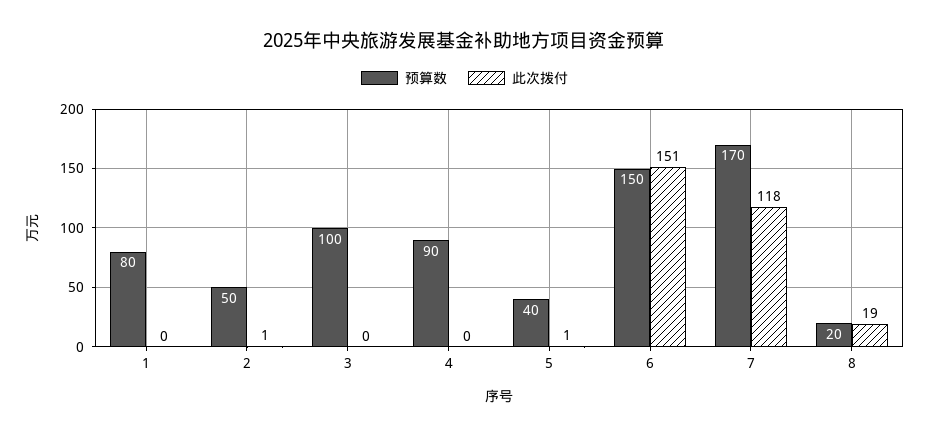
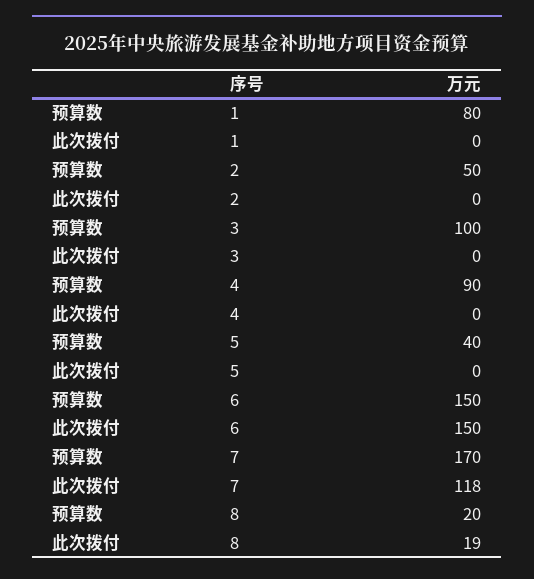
  {
    "预算数": {
      "1": 80,
      "2": 50,
      "3": 100,
      "4": 90,
      "5": 40,
      "6": 150,
      "7": 170,
      "8": 20
    },
    "此次拨付": {
      "1": 0,
-     "2": 1,
+     "2": 0,
      "3": 0,
      "4": 0,
-     "5": 1,
+     "5": 0,
-     "6": 151,
+     "6": 150,
      "7": 118,
      "8": 19
    }
  }

